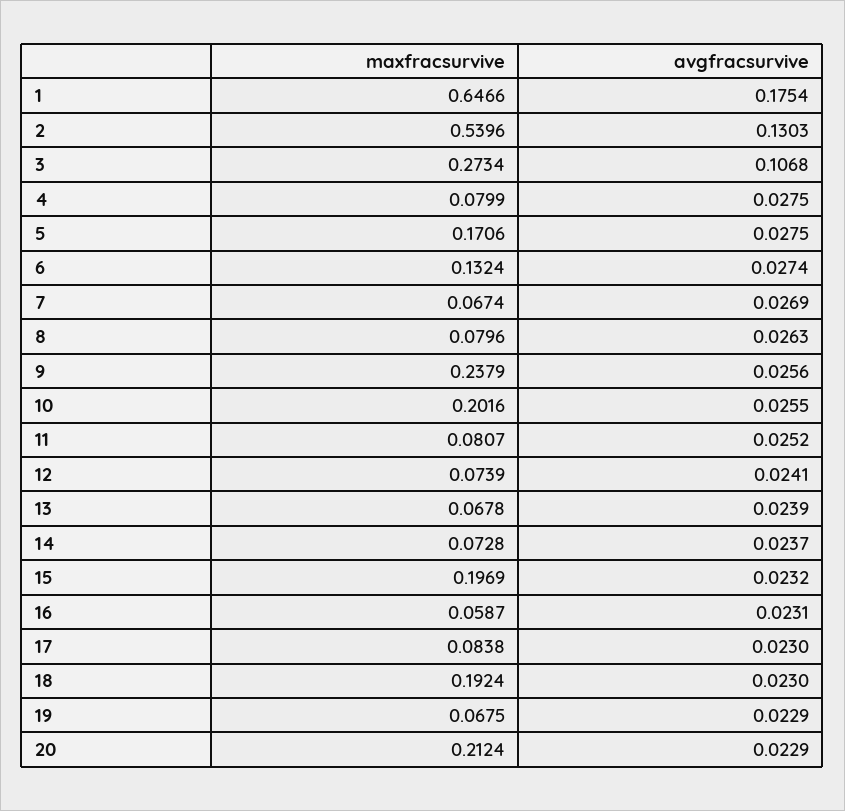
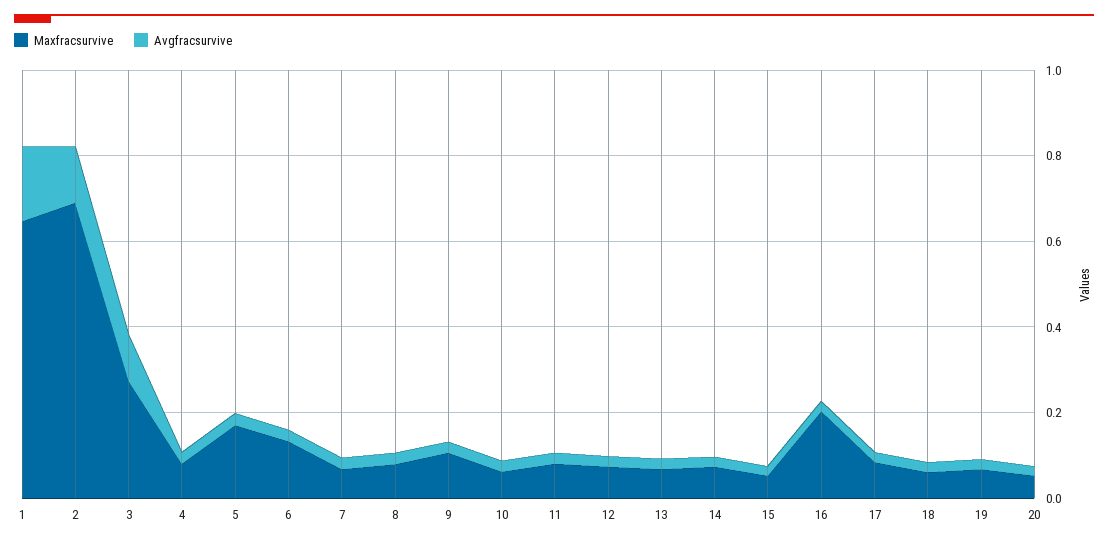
  {
    "maxfracsurvive": {
      "1": 0.6466,
-     "2": 0.5396,
+     "2": 0.7,
      "3": 0.2734,
      "4": 0.0799,
      "5": 0.1706,
      "6": 0.1324,
      "7": 0.0674,
      "8": 0.0796,
-     "9": 0.2379,
+     "9": 0.1,
-     "10": 0.2016,
+     "10": 0.05,
      "11": 0.0807,
      "12": 0.0739,
      "13": 0.0678,
      "14": 0.0728,
-     "15": 0.1969,
+     "15": 0.05,
-     "16": 0.0587,
+     "16": 0.2,
      "17": 0.0838,
-     "18": 0.1924,
+     "18": 0.05,
      "19": 0.0675,
-     "20": 0.2124
+     "20": 0.05
    },
    "avgfracsurvive": {
      "1": 0.1754,
      "2": 0.1303,
      "3": 0.1068,
      "4": 0.0275,
      "5": 0.0275,
      "6": 0.0274,
      "7": 0.0269,
      "8": 0.0263,
      "9": 0.0256,
      "10": 0.0255,
      "11": 0.0252,
      "12": 0.0241,
      "13": 0.0239,
      "14": 0.0237,
      "15": 0.0232,
      "16": 0.0231,
      "17": 0.023,
      "18": 0.023,
      "19": 0.0229,
      "20": 0.0229
    }
  }

